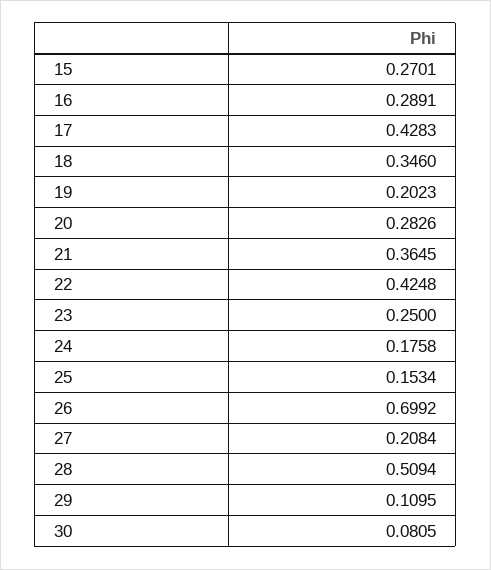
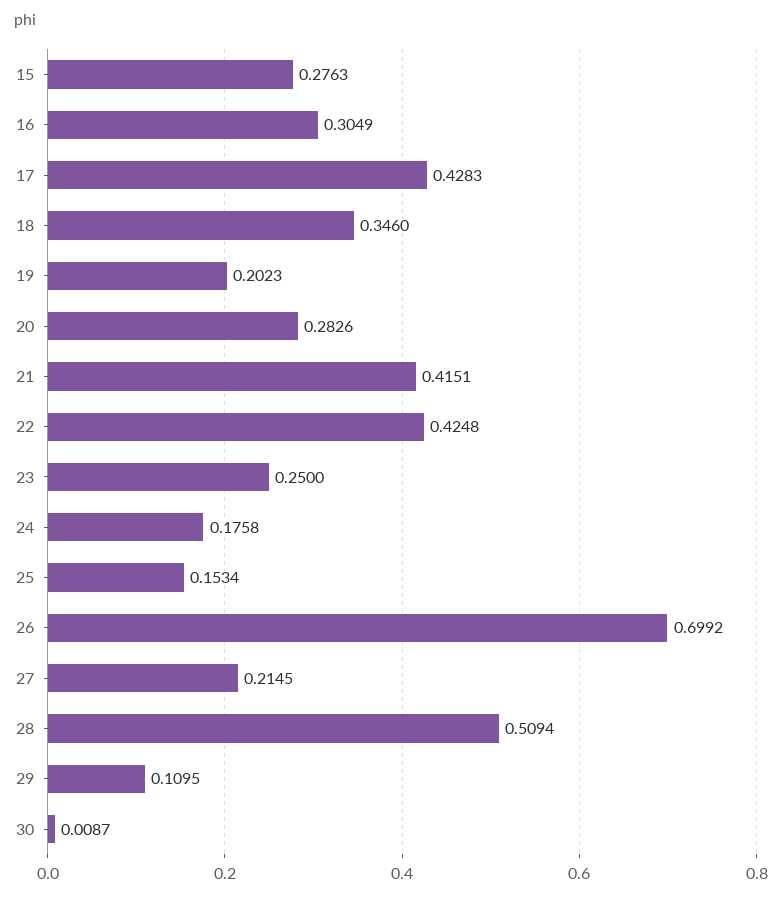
  {
-   "15": 0.2701,
+   "15": 0.2763,
-   "16": 0.2891,
+   "16": 0.3049,
    "17": 0.4283,
    "18": 0.346,
    "19": 0.2023,
    "20": 0.2826,
-   "21": 0.3645,
+   "21": 0.4151,
    "22": 0.4248,
    "23": 0.25,
    "24": 0.1758,
    "25": 0.1534,
    "26": 0.6992,
-   "27": 0.2084,
+   "27": 0.2145,
    "28": 0.5094,
    "29": 0.1095,
-   "30": 0.0805
+   "30": 0.0087
  }

